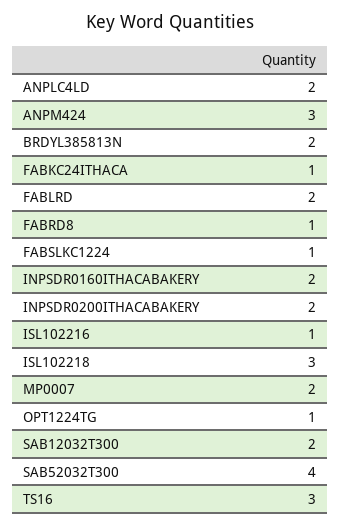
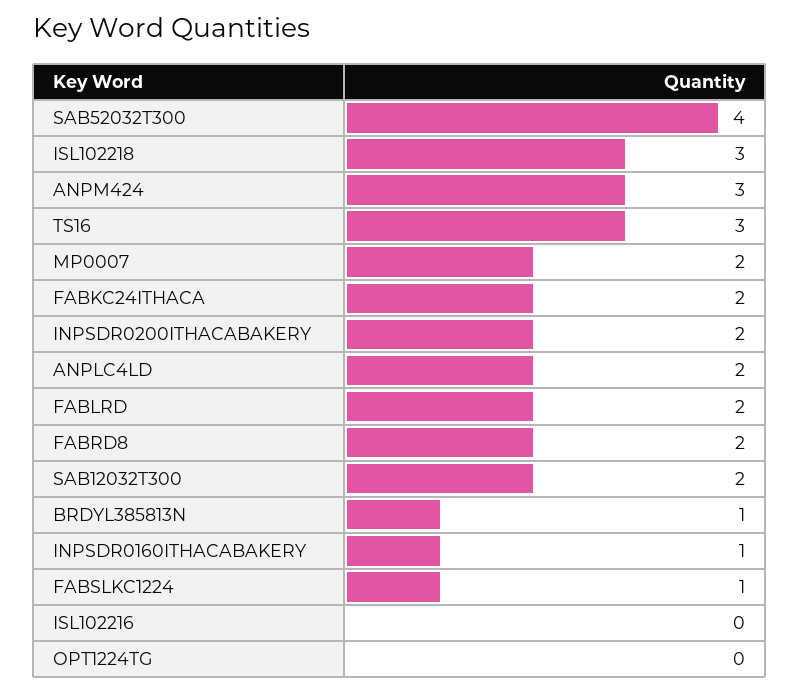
  {
    "ANPLC4LD": 2,
    "ANPM424": 3,
-   "BRDYL385813N": 2,
+   "BRDYL385813N": 1,
-   "FABKC24ITHACA": 1,
+   "FABKC24ITHACA": 2,
    "FABLRD": 2,
-   "FABRD8": 1,
+   "FABRD8": 2,
    "FABSLKC1224": 1,
-   "INPSDR0160ITHACABAKERY": 2,
+   "INPSDR0160ITHACABAKERY": 1,
    "INPSDR0200ITHACABAKERY": 2,
-   "ISL102216": 1,
+   "ISL102216": 0,
    "ISL102218": 3,
    "MP0007": 2,
-   "OPT1224TG": 1,
+   "OPT1224TG": 0,
    "SAB12032T300": 2,
    "SAB52032T300": 4,
    "TS16": 3
  }

